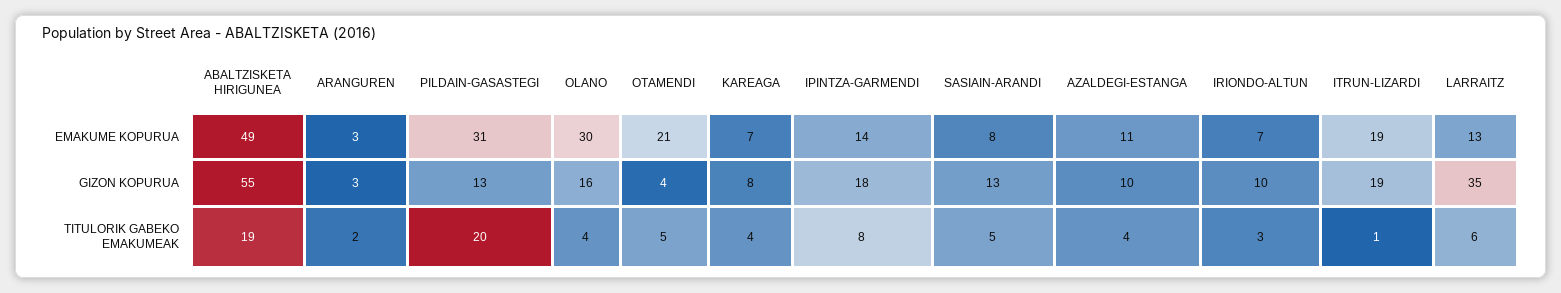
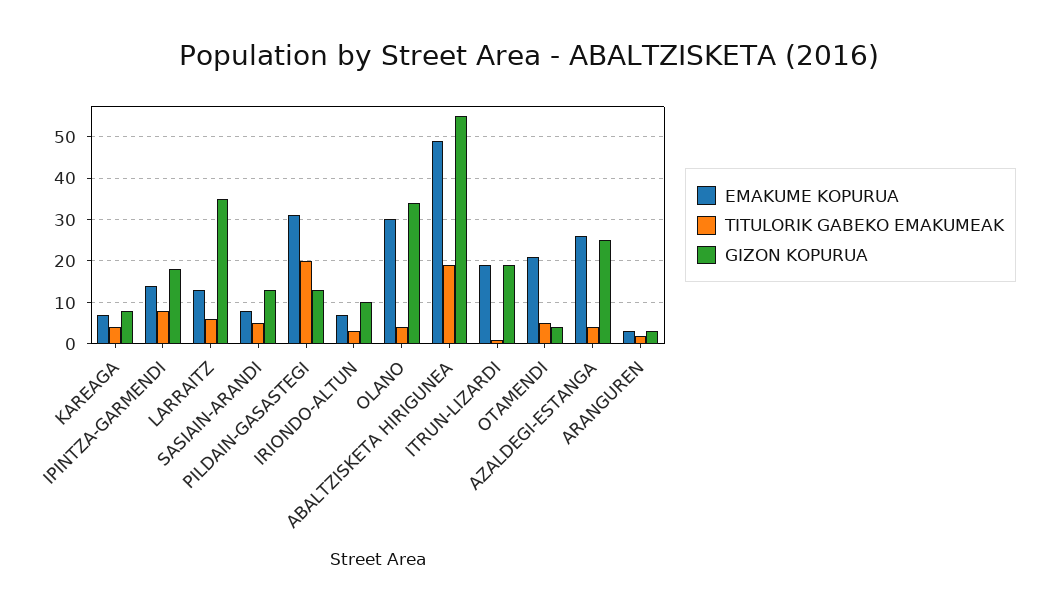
  {
    "EMAKUME KOPURUA": {
      "ABALTZISKETA HIRIGUNEA": 49,
      "ARANGUREN": 3,
      "PILDAIN-GASASTEGI": 31,
      "OLANO": 30,
      "OTAMENDI": 21,
      "KAREAGA": 7,
      "IPINTZA-GARMENDI": 14,
      "SASIAIN-ARANDI": 8,
-     "AZALDEGI-ESTANGA": 11,
+     "AZALDEGI-ESTANGA": 25,
      "IRIONDO-ALTUN": 7,
      "ITRUN-LIZARDI": 19,
      "LARRAITZ": 13
    },
    "GIZON KOPURUA": {
      "ABALTZISKETA HIRIGUNEA": 55,
      "ARANGUREN": 3,
      "PILDAIN-GASASTEGI": 13,
-     "OLANO": 16,
+     "OLANO": 35,
      "OTAMENDI": 4,
      "KAREAGA": 8,
      "IPINTZA-GARMENDI": 18,
      "SASIAIN-ARANDI": 13,
-     "AZALDEGI-ESTANGA": 10,
+     "AZALDEGI-ESTANGA": 25,
      "IRIONDO-ALTUN": 10,
      "ITRUN-LIZARDI": 19,
      "LARRAITZ": 35
    },
    "TITULORIK GABEKO EMAKUMEAK": {
      "ABALTZISKETA HIRIGUNEA": 19,
      "ARANGUREN": 2,
      "PILDAIN-GASASTEGI": 20,
      "OLANO": 4,
      "OTAMENDI": 5,
      "KAREAGA": 4,
      "IPINTZA-GARMENDI": 8,
      "SASIAIN-ARANDI": 5,
      "AZALDEGI-ESTANGA": 4,
      "IRIONDO-ALTUN": 3,
      "ITRUN-LIZARDI": 1,
      "LARRAITZ": 6
    }
  }

